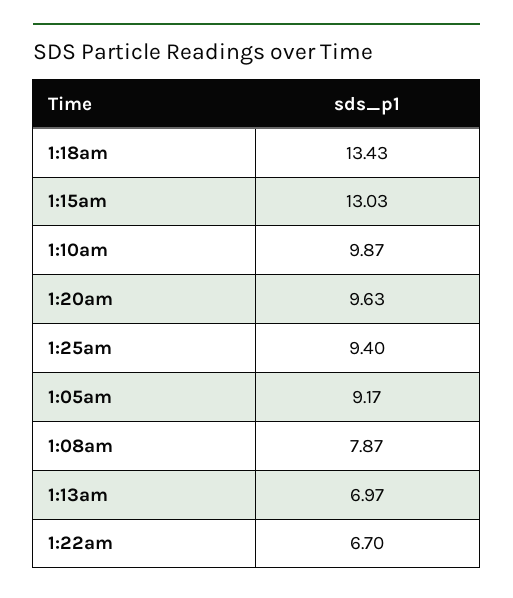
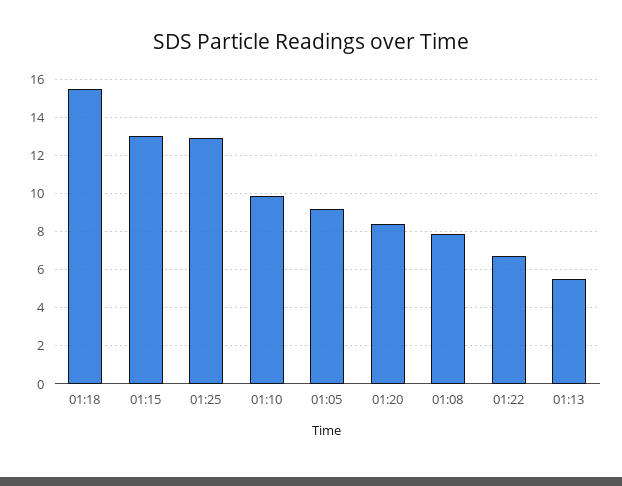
  {
-   "1:18am": 13.43,
+   "1:18am": 15.5,
    "1:15am": 13.03,
    "1:10am": 9.87,
-   "1:20am": 9.63,
+   "1:20am": 8.5,
-   "1:25am": 9.4,
+   "1:25am": 13,
    "1:05am": 9.17,
    "1:08am": 7.87,
-   "1:13am": 6.97,
+   "1:13am": 5.5,
    "1:22am": 6.7
  }

